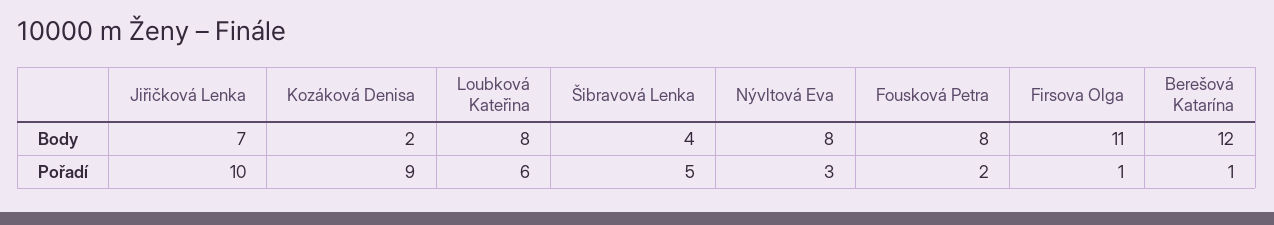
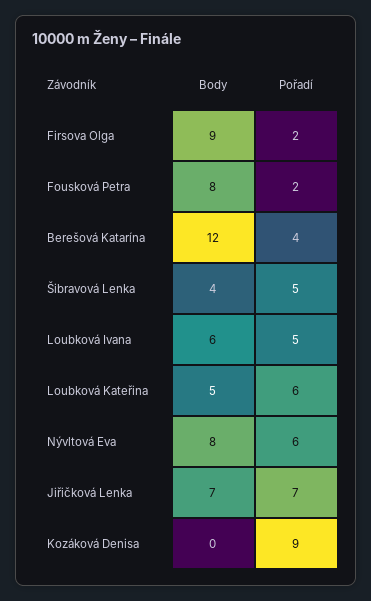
  {
    "Jiřičková Lenka": {
      "Body": 7,
-     "Pořadí": 10
+     "Pořadí": 7
    },
    "Kozáková Denisa": {
-     "Body": 2,
+     "Body": 0,
      "Pořadí": 9
    },
    "Loubková Kateřina": {
-     "Body": 8,
+     "Body": 5,
      "Pořadí": 6
    },
    "Šibravová Lenka": {
      "Body": 4,
      "Pořadí": 5
    },
    "Nývltová Eva": {
      "Body": 8,
-     "Pořadí": 3
+     "Pořadí": 6
    },
    "Fousková Petra": {
      "Body": 8,
      "Pořadí": 2
    },
    "Firsova Olga": {
-     "Body": 11,
+     "Body": 9,
-     "Pořadí": 1
+     "Pořadí": 2
    },
    "Berešová Katarína": {
      "Body": 12,
-     "Pořadí": 1
+     "Pořadí": 4
-   }
+   },
+   "Loubková Ivana": {
+     "Body": 6,
+     "Pořadí": 5
+   }
  }

